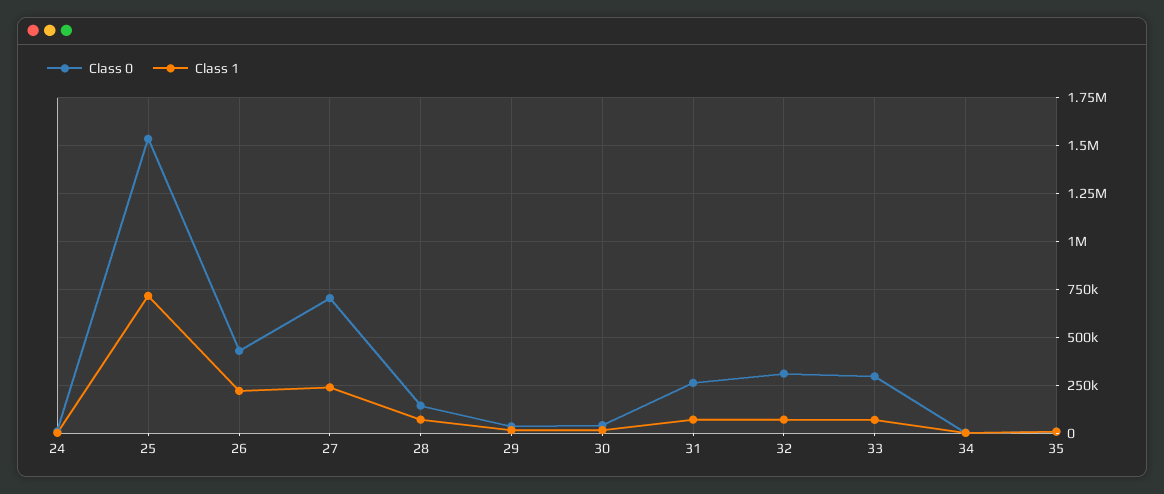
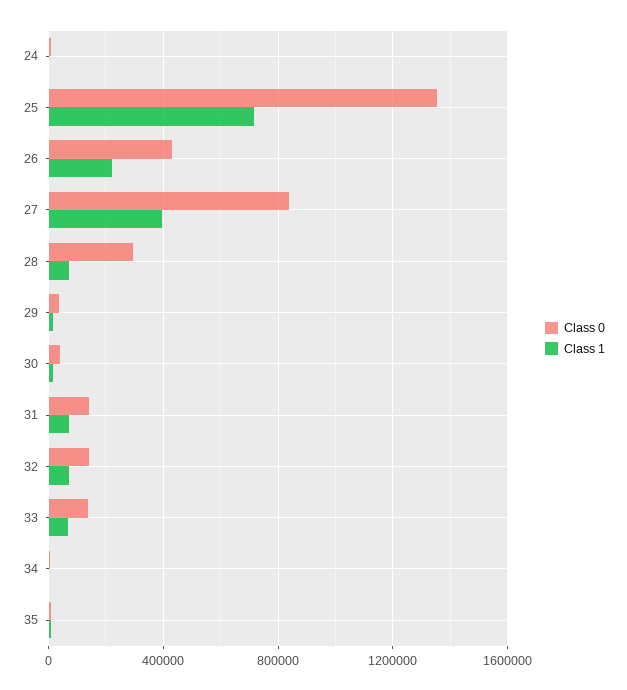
  {
    "Class 0": {
      "24": 0,
-     "25": 1550000,
+     "25": 1350000,
      "26": 450000,
-     "27": 700000,
+     "27": 850000,
-     "28": 150000,
+     "28": 300000,
      "29": 50000,
      "30": 50000,
-     "31": 250000,
+     "31": 150000,
-     "32": 300000,
+     "32": 150000,
-     "33": 300000,
+     "33": 150000,
      "34": 0,
      "35": 0
    },
    "Class 1": {
      "24": 0,
      "25": 700000,
      "26": 200000,
-     "27": 250000,
+     "27": 400000,
      "28": 50000,
      "29": 0,
      "30": 0,
      "31": 50000,
      "32": 50000,
      "33": 50000,
      "34": 0,
      "35": 0
    }
  }

